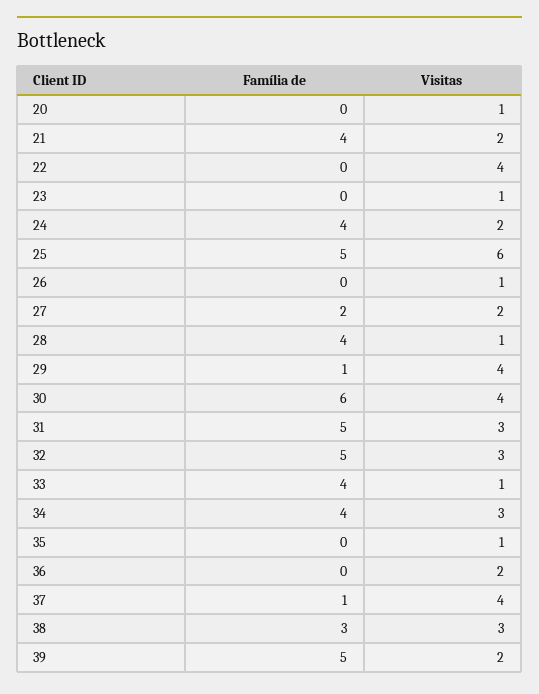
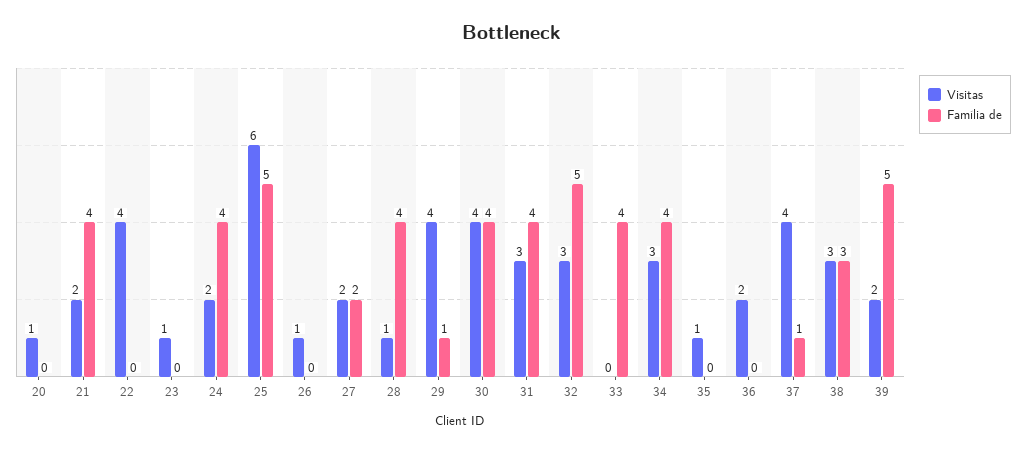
  {
    "Família de": {
      "20": 0,
      "21": 4,
      "22": 0,
      "23": 0,
      "24": 4,
      "25": 5,
      "26": 0,
      "27": 2,
      "28": 4,
      "29": 1,
-     "30": 6,
+     "30": 4,
-     "31": 5,
+     "31": 4,
      "32": 5,
      "33": 4,
      "34": 4,
      "35": 0,
      "36": 0,
      "37": 1,
      "38": 3,
      "39": 5
    },
    "Visitas": {
      "20": 1,
      "21": 2,
      "22": 4,
      "23": 1,
      "24": 2,
      "25": 6,
      "26": 1,
      "27": 2,
      "28": 1,
      "29": 4,
      "30": 4,
      "31": 3,
      "32": 3,
-     "33": 1,
+     "33": 0,
      "34": 3,
      "35": 1,
      "36": 2,
      "37": 4,
      "38": 3,
      "39": 2
    }
  }

